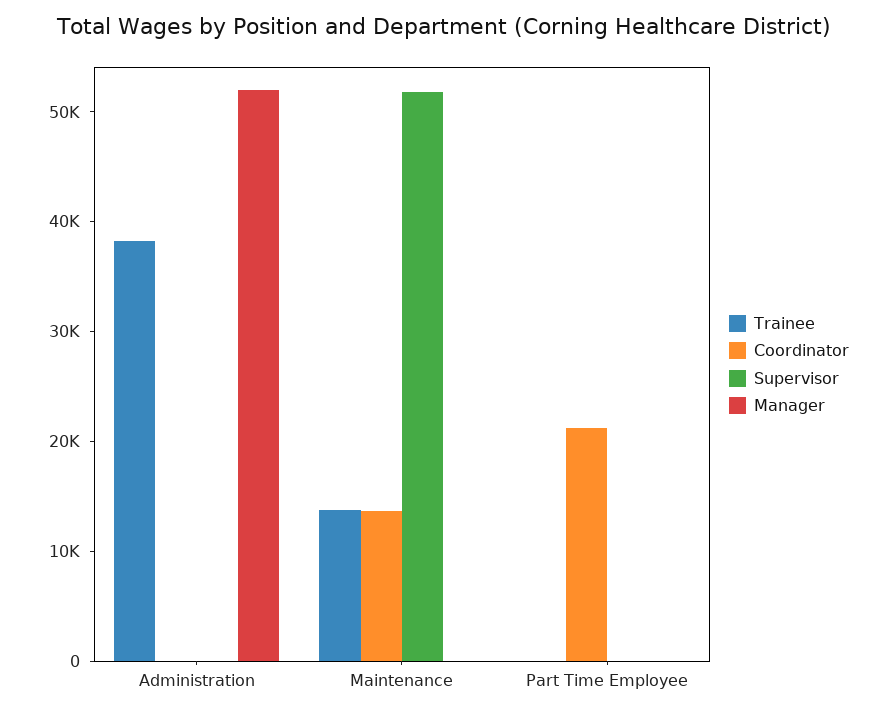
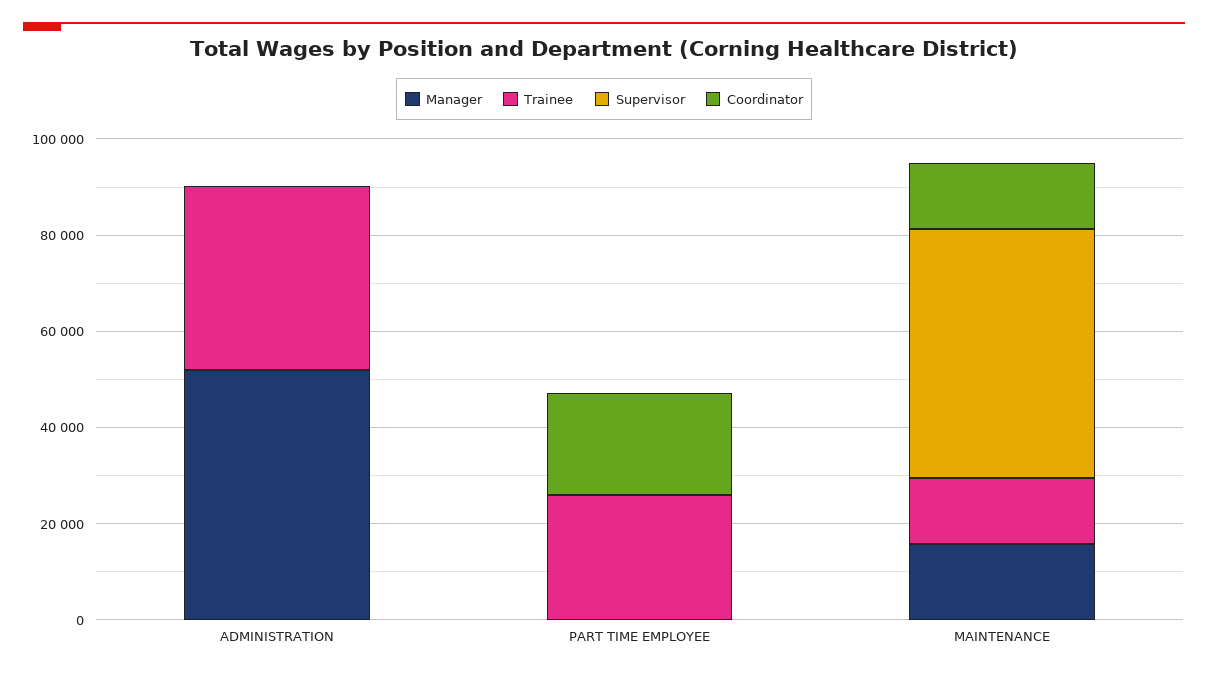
  {
    "Trainee": {
      "Administration": 38000,
      "Maintenance": 14000,
-     "Part Time Employee": 0
+     "Part Time Employee": 25000
    },
    "Coordinator": {
      "Administration": 0,
      "Maintenance": 14000,
      "Part Time Employee": 22000
    },
    "Supervisor": {
      "Administration": 0,
      "Maintenance": 52000,
      "Part Time Employee": 0
    },
    "Manager": {
      "Administration": 52000,
-     "Maintenance": 0,
+     "Maintenance": 15000,
      "Part Time Employee": 0
    }
  }

